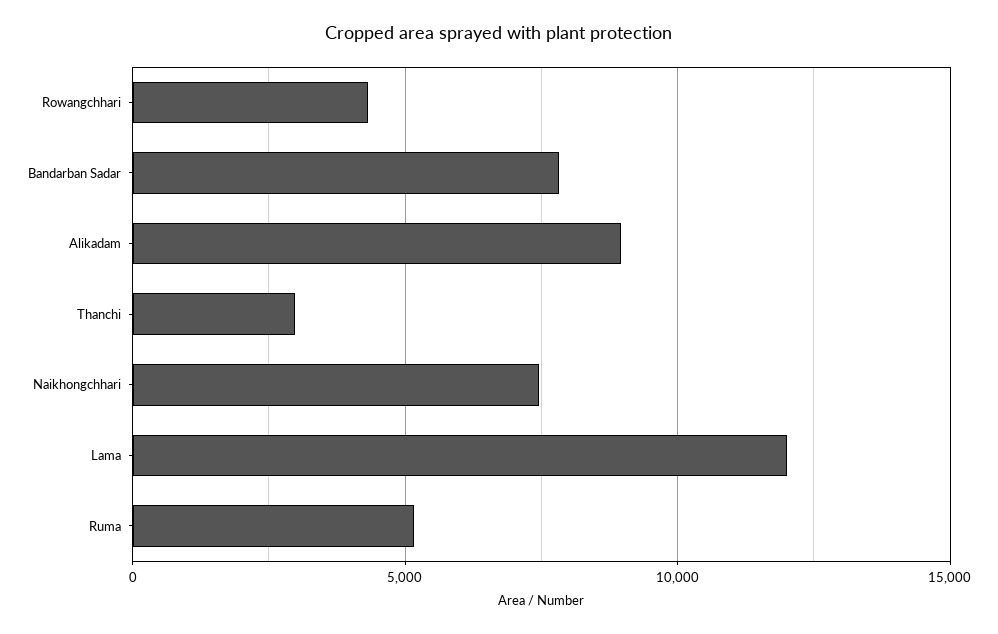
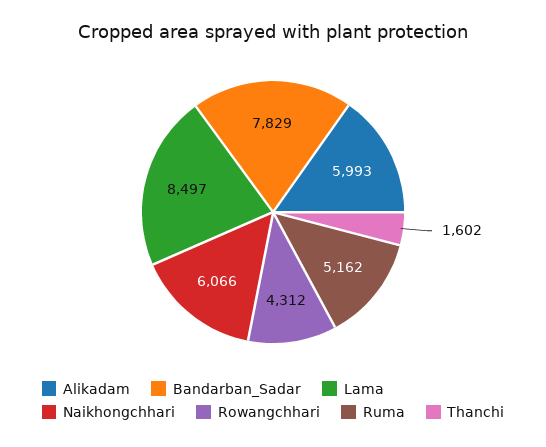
  {
    "Rowangchhari": 4312,
    "Bandarban Sadar": 7829,
-   "Alikadam": 9000,
+   "Alikadam": 5993,
-   "Thanchi": 3000,
+   "Thanchi": 1602,
-   "Naikhongchhari": 7500,
+   "Naikhongchhari": 6066,
-   "Lama": 12000,
+   "Lama": 8497,
    "Ruma": 5162
  }

